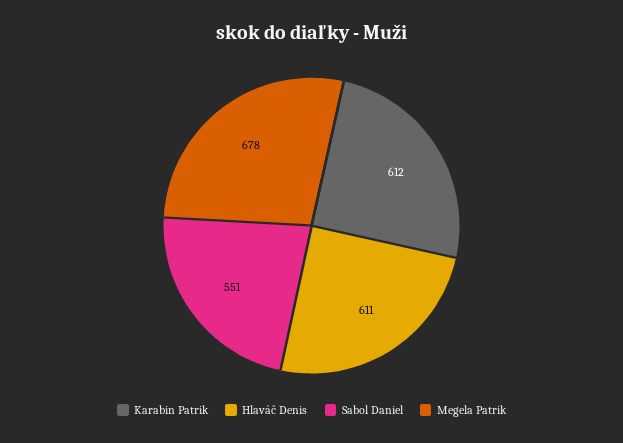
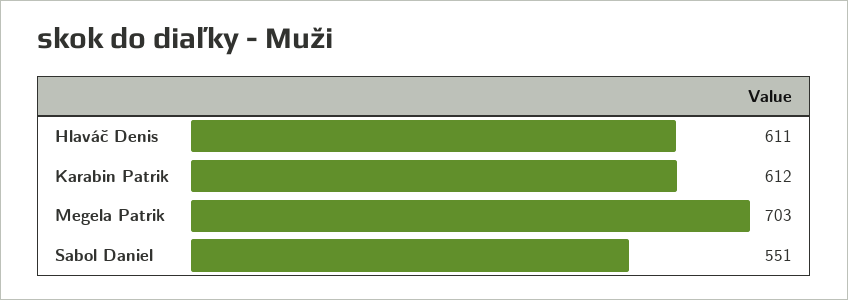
  {
    "Karabin Patrik": 612,
    "Hlaváč Denis": 611,
    "Sabol Daniel": 551,
-   "Megela Patrik": 678
+   "Megela Patrik": 703
  }

